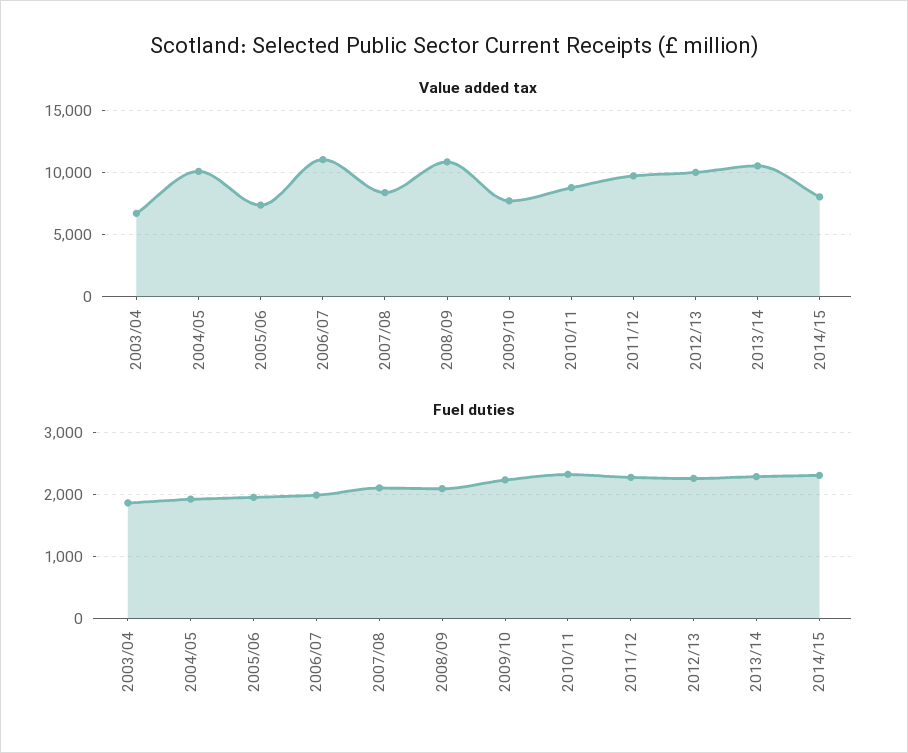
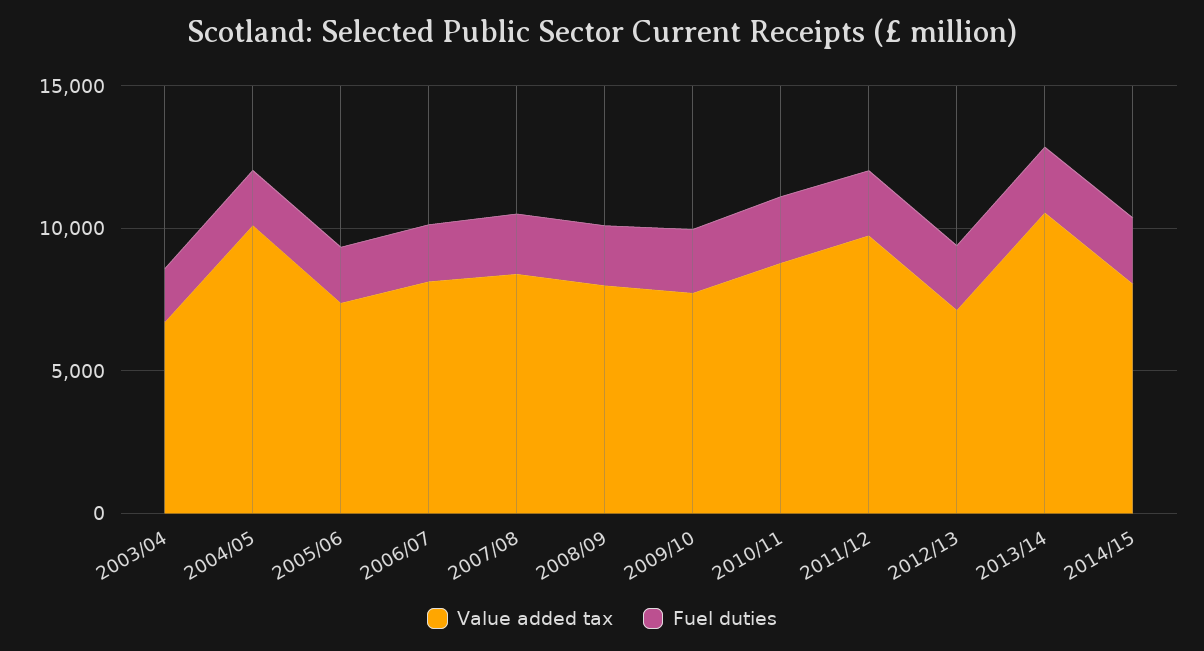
  {
    "Value added tax": {
      "2003/04": 6500,
      "2004/05": 10000,
      "2005/06": 7500,
-     "2006/07": 11000,
+     "2006/07": 8000,
      "2007/08": 8500,
-     "2008/09": 11000,
+     "2008/09": 8000,
      "2009/10": 7500,
      "2010/11": 9000,
      "2011/12": 10000,
-     "2012/13": 10000,
+     "2012/13": 7000,
      "2013/14": 10500,
      "2014/15": 8000
    },
    "Fuel duties": {
      "2003/04": 1900,
      "2004/05": 1900,
      "2005/06": 2000,
      "2006/07": 2000,
      "2007/08": 2100,
      "2008/09": 2100,
      "2009/10": 2200,
      "2010/11": 2300,
      "2011/12": 2300,
      "2012/13": 2300,
      "2013/14": 2300,
      "2014/15": 2300
    }
  }

